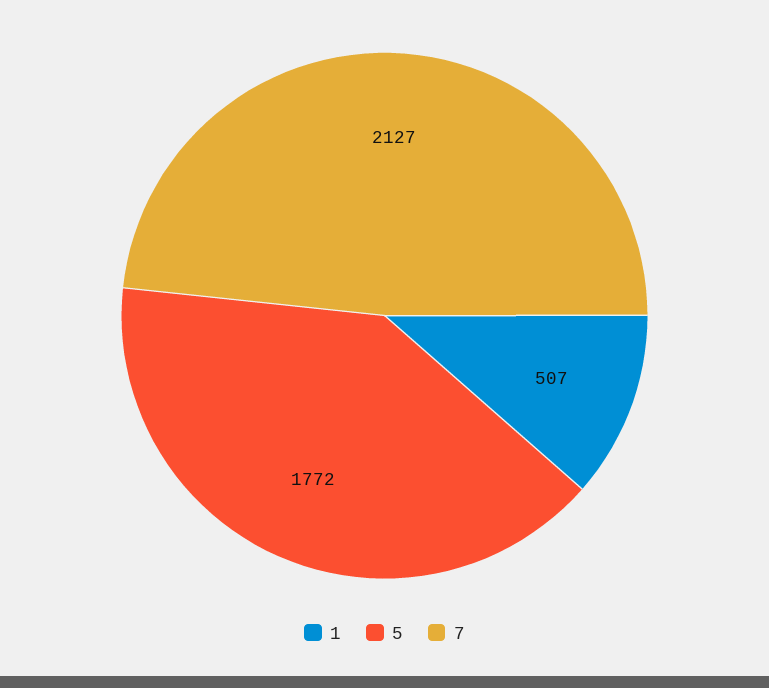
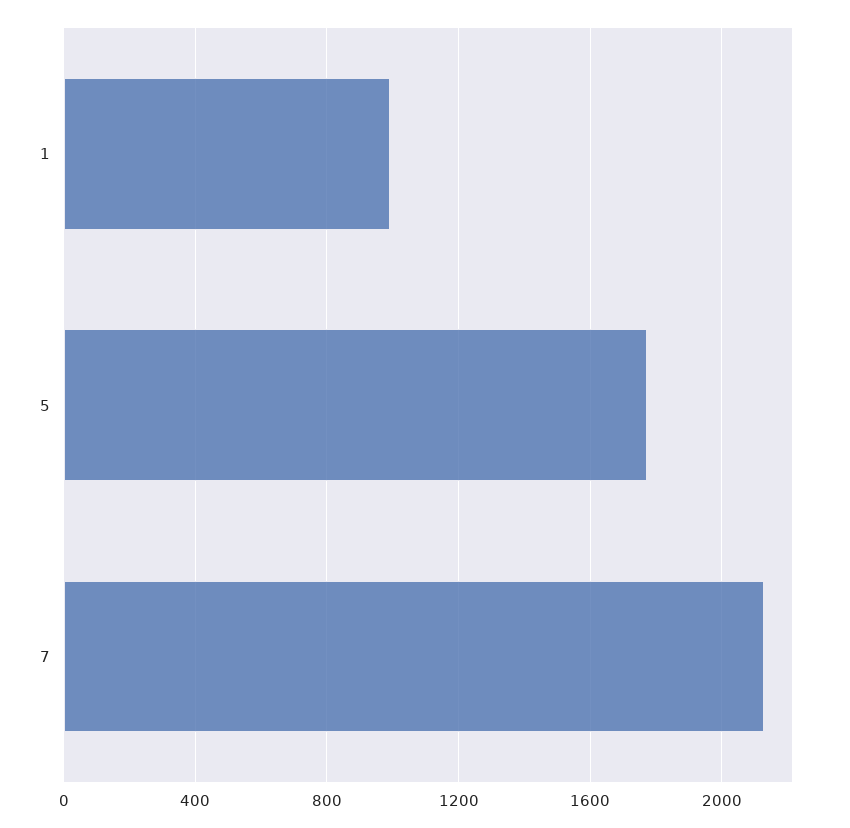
  {
-   "1": 507,
+   "1": 1000,
    "5": 1772,
    "7": 2127
  }

